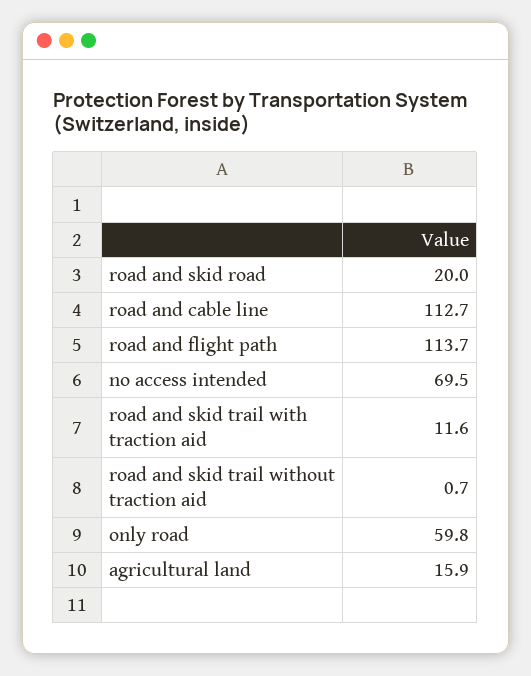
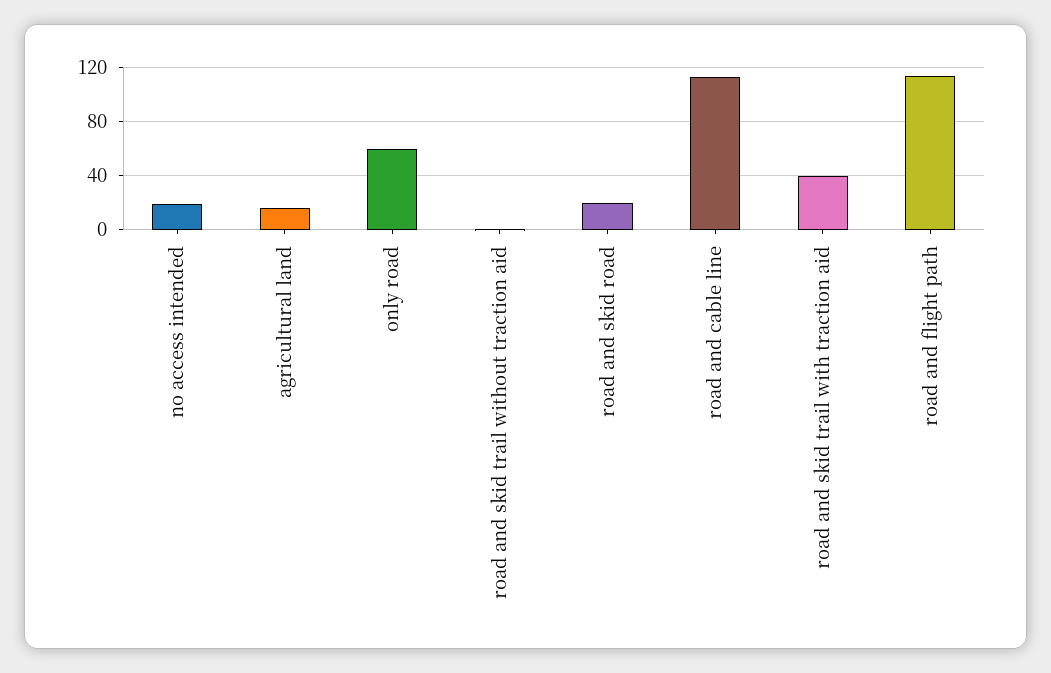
  {
    "road and skid road": 20,
    "road and cable line": 112.7,
    "road and flight path": 113.7,
-   "no access intended": 69.5,
+   "no access intended": 20,
-   "road and skid trail with traction aid": 11.6,
+   "road and skid trail with traction aid": 40,
    "road and skid trail without traction aid": 0.7,
    "only road": 59.8,
    "agricultural land": 15.9
  }

